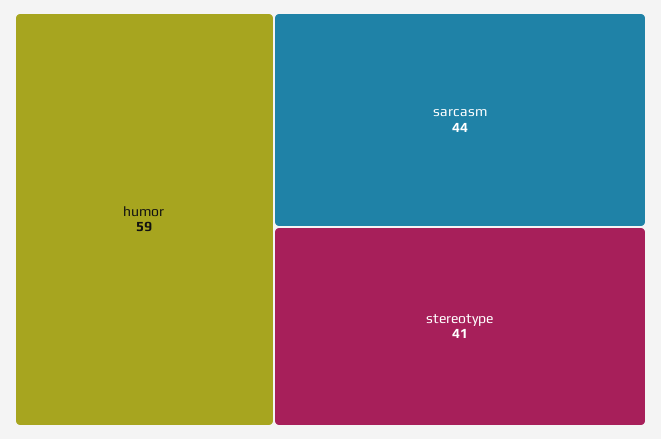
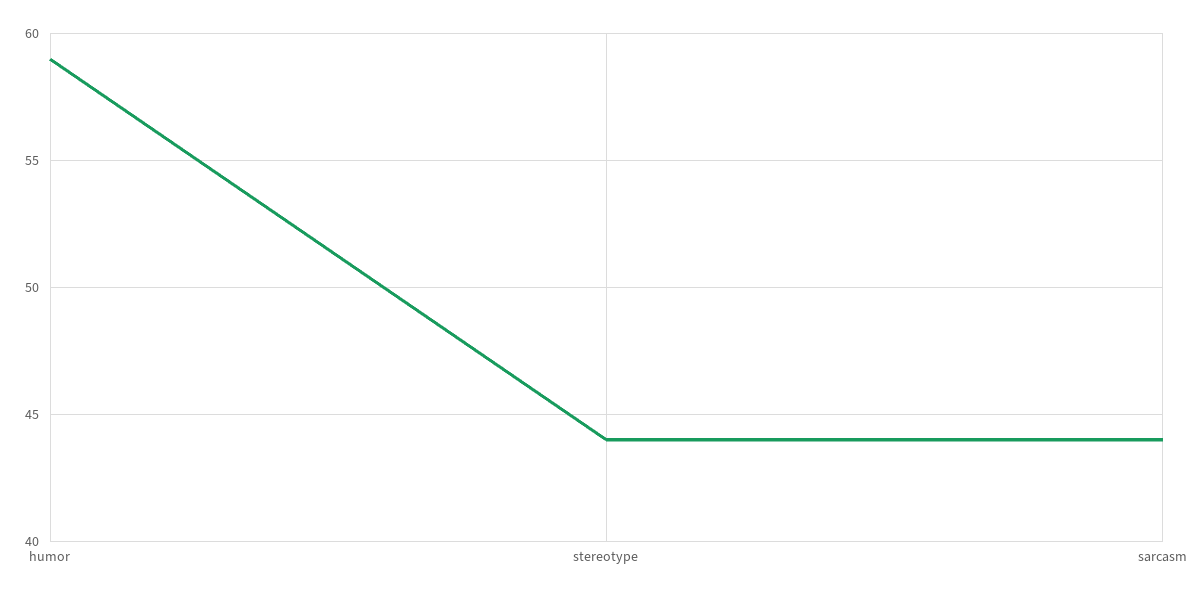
  {
    "humor": 59,
    "sarcasm": 44,
-   "stereotype": 41
+   "stereotype": 44
  }

